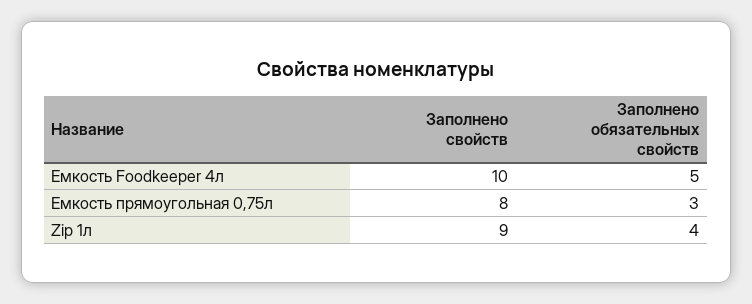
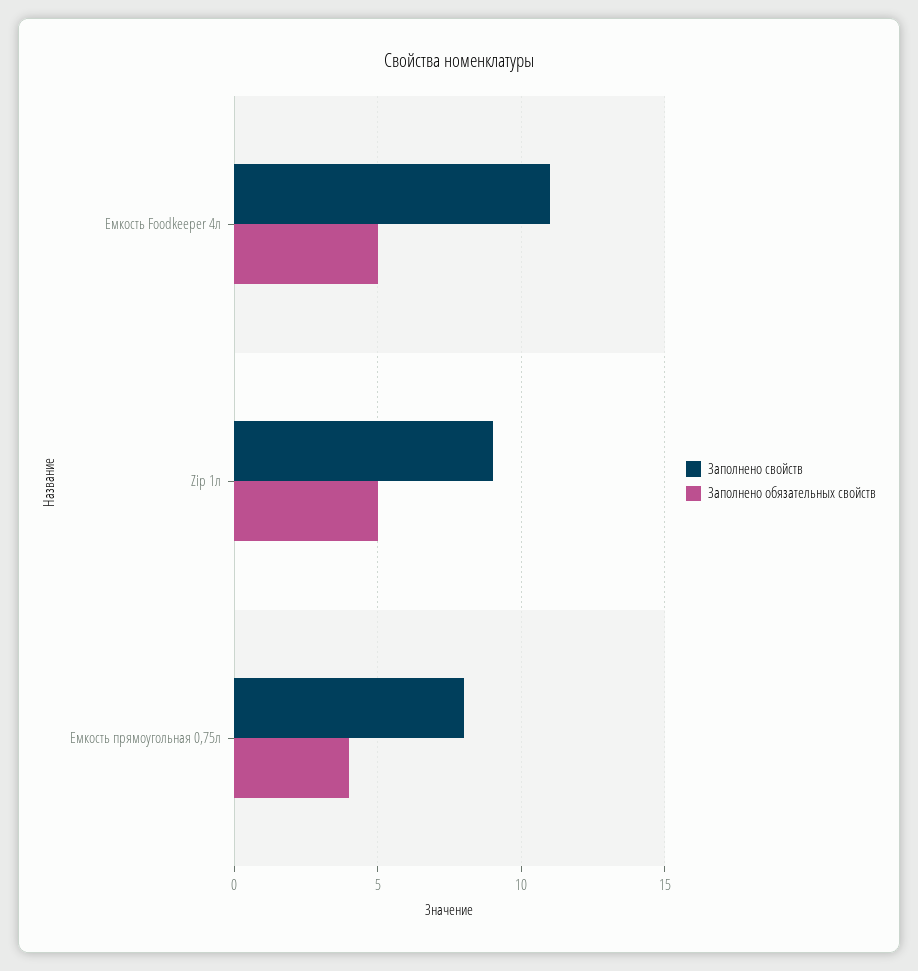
  {
    "Заполнено свойств": {
-     "Емкость Foodkeeper 4л": 10,
+     "Емкость Foodkeeper 4л": 11,
      "Емкость прямоугольная 0,75л": 8,
      "Zip 1л": 9
    },
    "Заполнено обязательных свойств": {
      "Емкость Foodkeeper 4л": 5,
-     "Емкость прямоугольная 0,75л": 3,
+     "Емкость прямоугольная 0,75л": 4,
-     "Zip 1л": 4
+     "Zip 1л": 5
    }
  }

